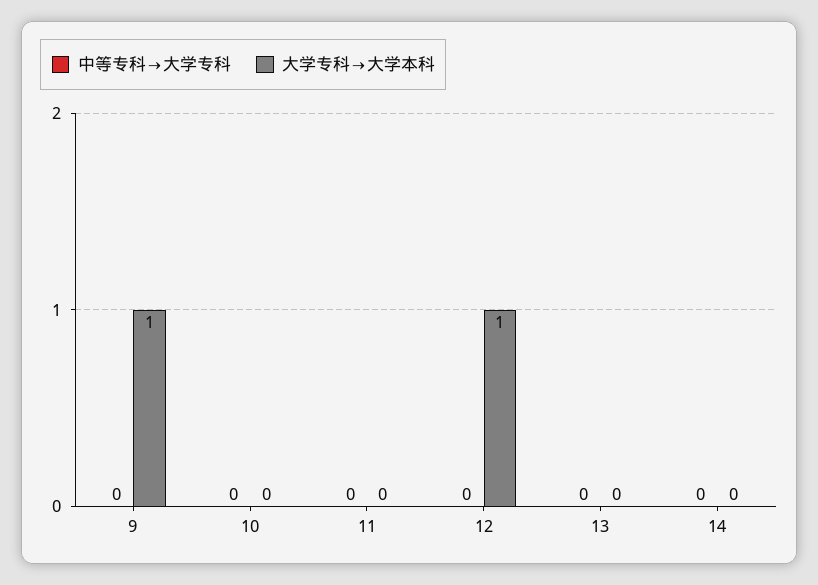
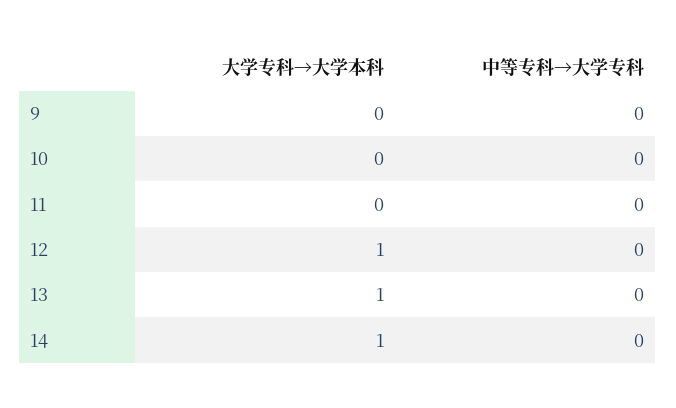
  {
    "中等专科→大学专科": {
      "9": 0,
      "10": 0,
      "11": 0,
      "12": 0,
      "13": 0,
      "14": 0
    },
    "大学专科→大学本科": {
-     "9": 1,
+     "9": 0,
      "10": 0,
      "11": 0,
      "12": 1,
-     "13": 0,
+     "13": 1,
-     "14": 0
+     "14": 1
    }
  }

